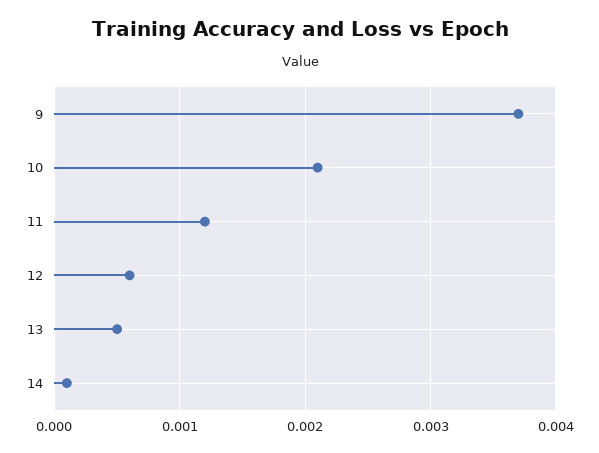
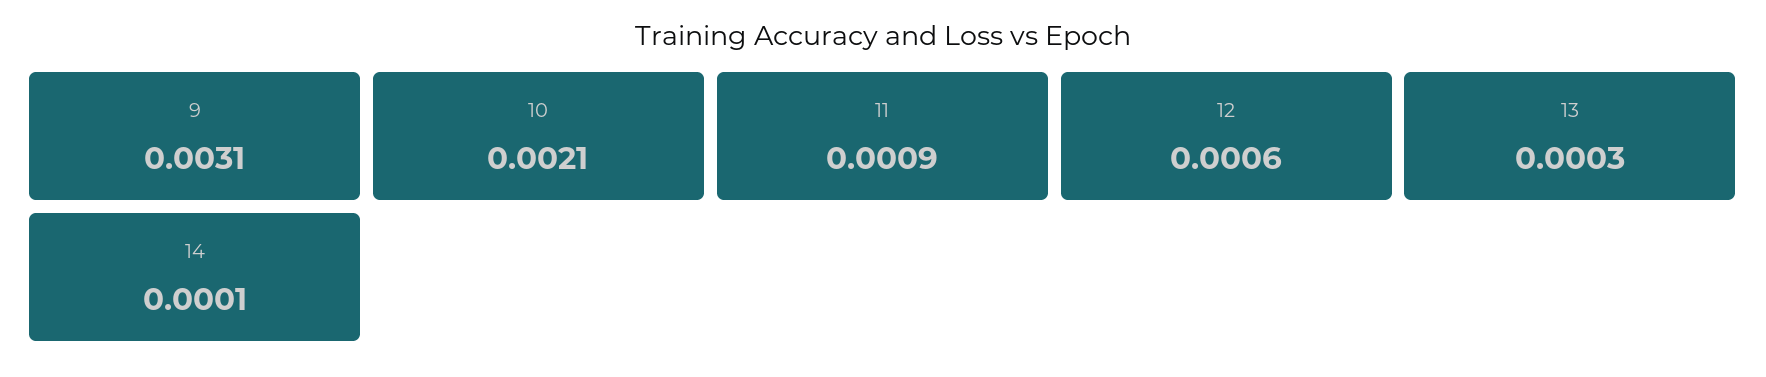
  {
-   "9": 0.0037,
+   "9": 0.0031,
    "10": 0.0021,
-   "11": 0.0012,
+   "11": 0.0009,
    "12": 0.0006,
-   "13": 0.0005,
+   "13": 0.0003,
    "14": 0.0001
  }

